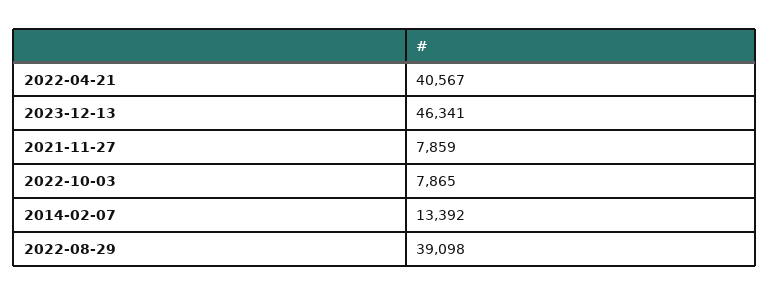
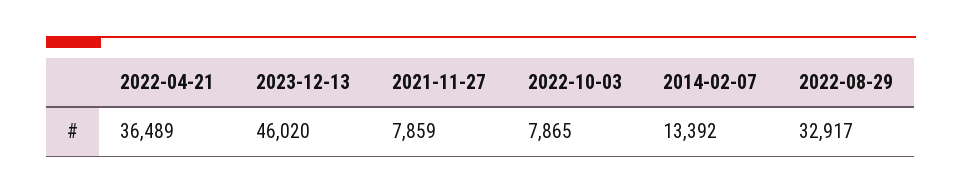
  {
-   "2022-04-21": 40567,
+   "2022-04-21": 36489,
-   "2023-12-13": 46341,
+   "2023-12-13": 46020,
    "2021-11-27": 7859,
    "2022-10-03": 7865,
    "2014-02-07": 13392,
-   "2022-08-29": 39098
+   "2022-08-29": 32917
  }

